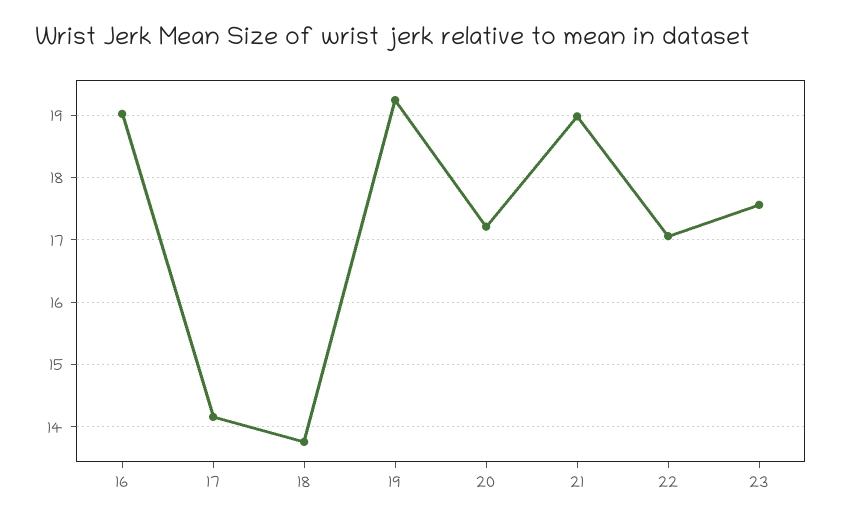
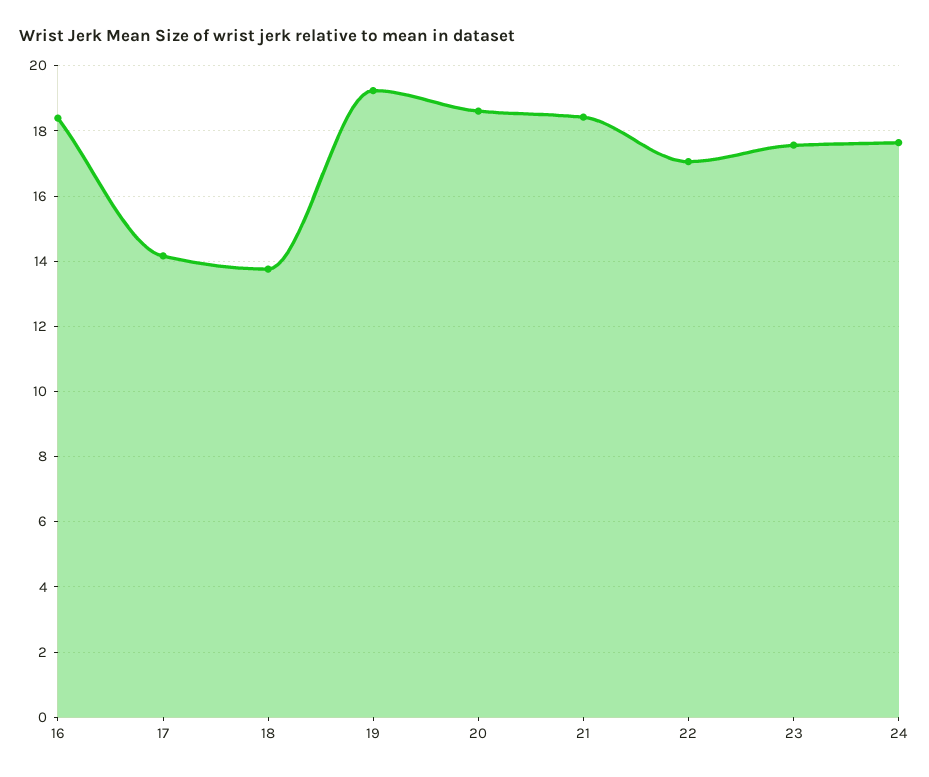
  {
-   "16": 19,
+   "16": 18.4,
    "17": 14.2,
    "18": 13.8,
    "19": 19.2,
-   "20": 17.2,
+   "20": 18.6,
-   "21": 19,
+   "21": 18.4,
    "22": 17.1,
-   "23": 17.6
+   "23": 17.6,
+   "24": 17.6
  }

